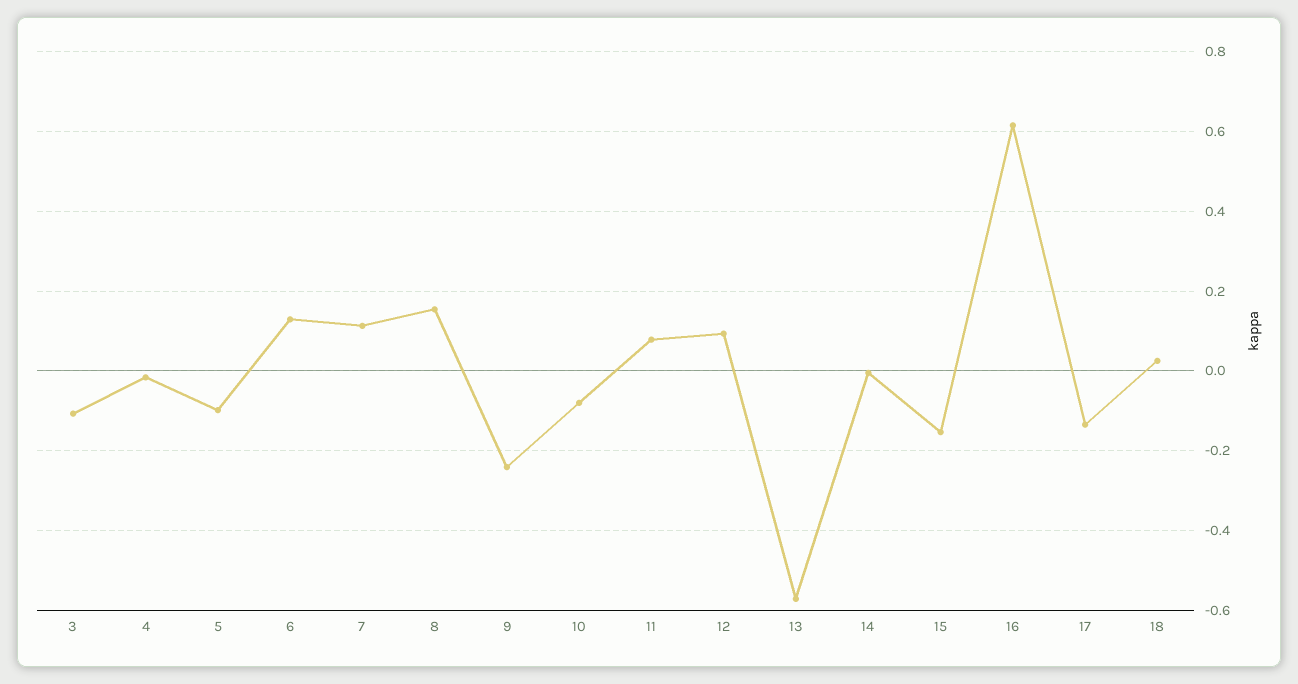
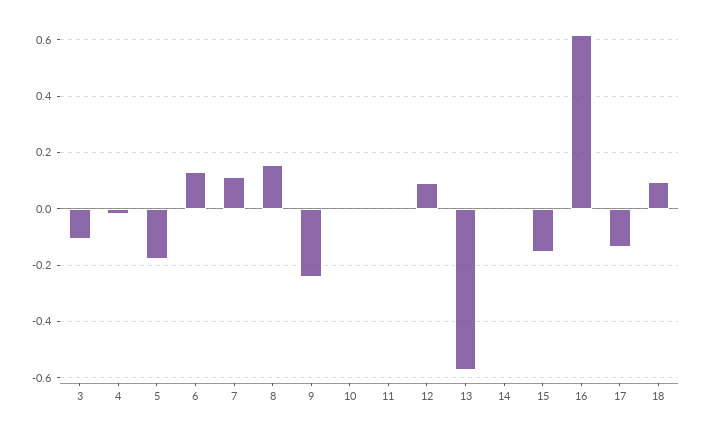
  {
    "3": -0.1,
    "4": -0.02,
-   "5": -0.1,
+   "5": -0.175,
    "6": 0.12,
    "7": 0.12,
    "8": 0.16,
    "9": -0.24,
-   "10": -0.08,
+   "10": 0,
-   "11": 0.08,
+   "11": 0,
    "12": 0.1,
    "13": -0.58,
    "14": 0,
    "15": -0.16,
    "16": 0.62,
    "17": -0.14,
-   "18": 0.02
+   "18": 0.1
  }

